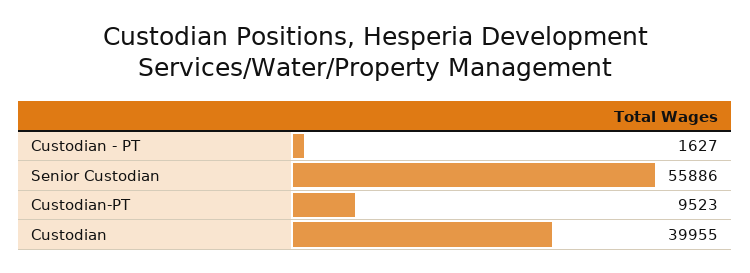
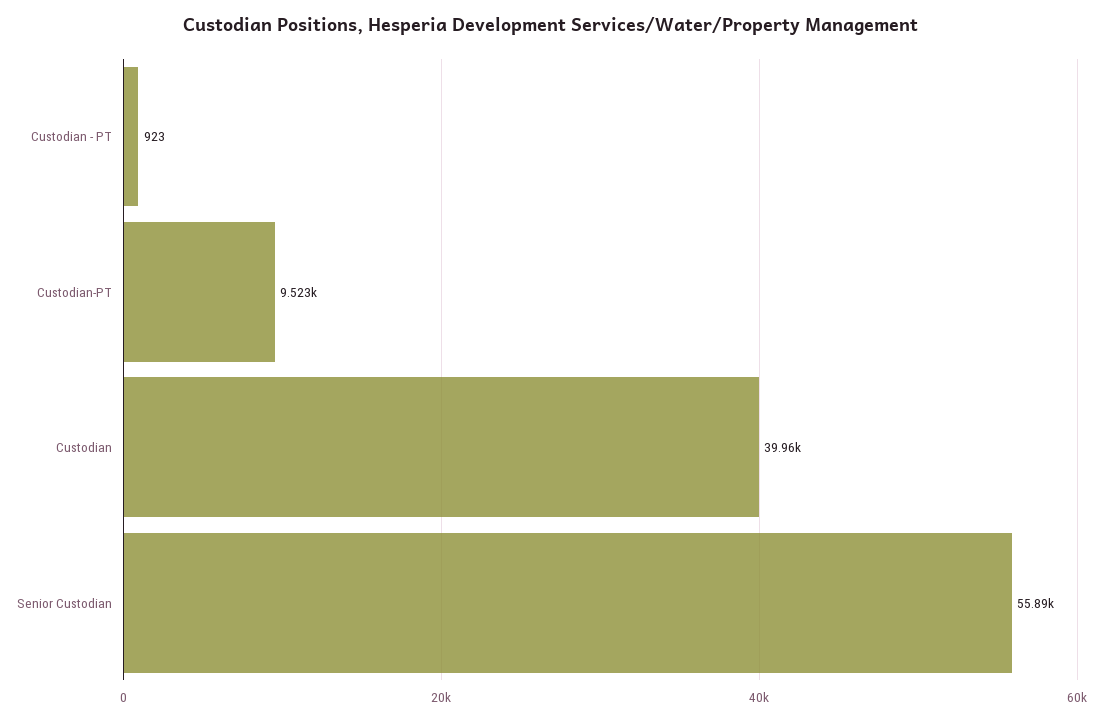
  {
-   "Custodian - PT": 1627,
+   "Custodian - PT": 923,
    "Senior Custodian": 55886,
    "Custodian-PT": 9523,
    "Custodian": 39955
  }

